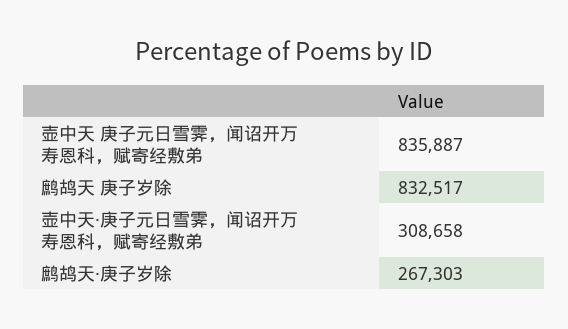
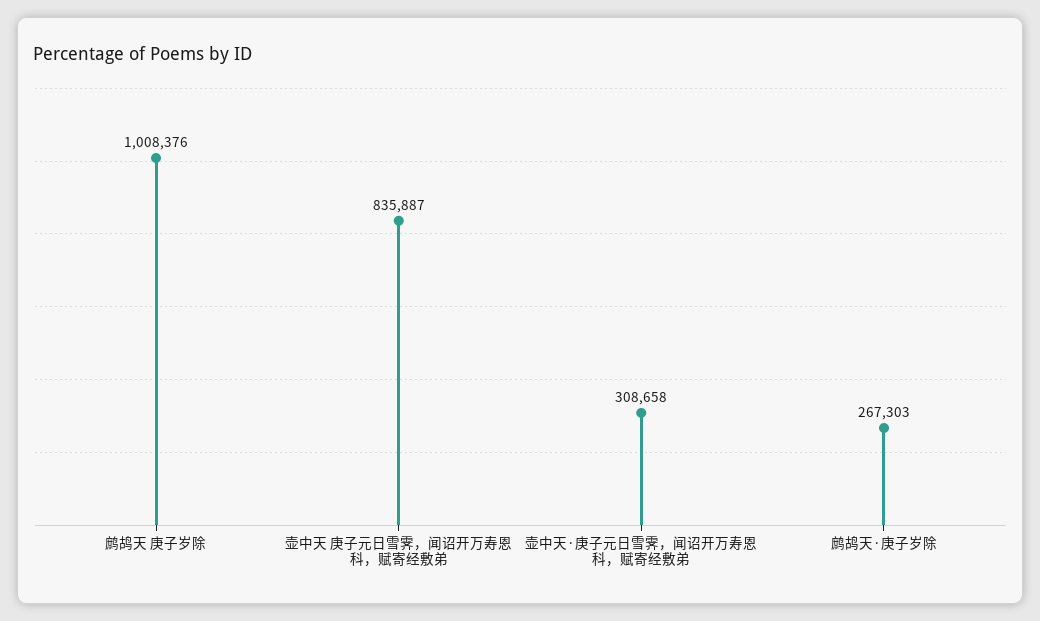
  {
    "壶中天 庚子元日雪霁，闻诏开万寿恩科，赋寄经敷弟": 835887,
-   "鹧鸪天 庚子岁除": 832517,
+   "鹧鸪天 庚子岁除": 1008376,
    "壶中天·庚子元日雪霁，闻诏开万寿恩科，赋寄经敷弟": 308658,
    "鹧鸪天·庚子岁除": 267303
  }

